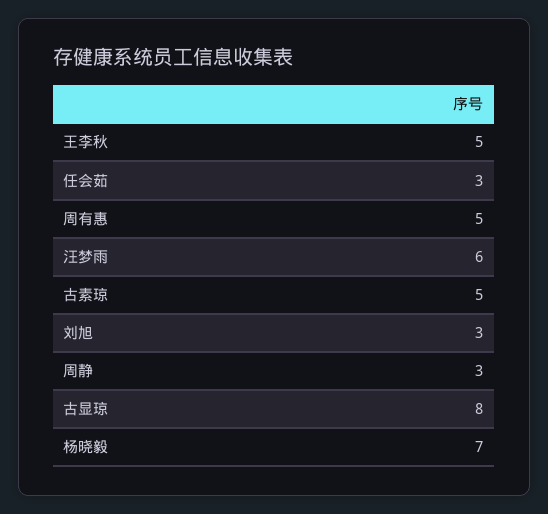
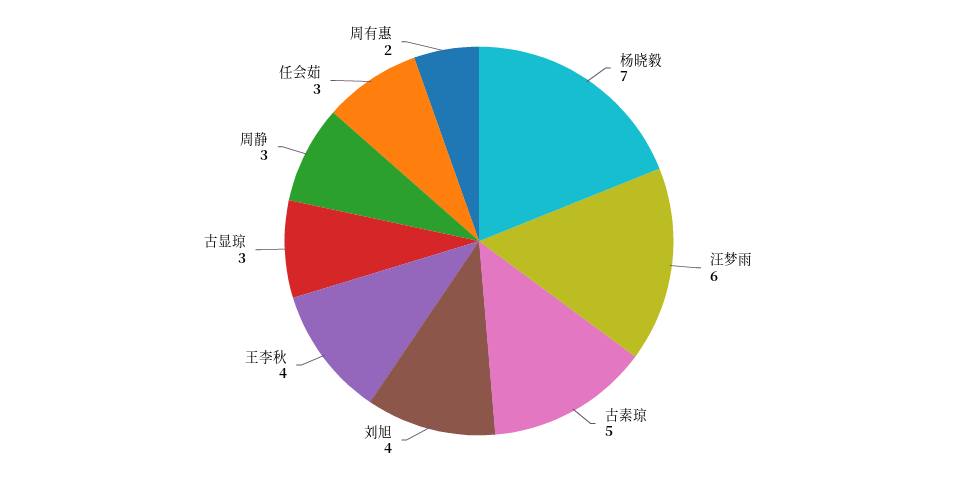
  {
-   "王李秋": 5,
+   "王李秋": 4,
    "任会茹": 3,
-   "周有惠": 5,
+   "周有惠": 2,
    "汪梦雨": 6,
    "古素琼": 5,
-   "刘旭": 3,
+   "刘旭": 4,
    "周静": 3,
-   "古显琼": 8,
+   "古显琼": 3,
    "杨晓毅": 7
  }

